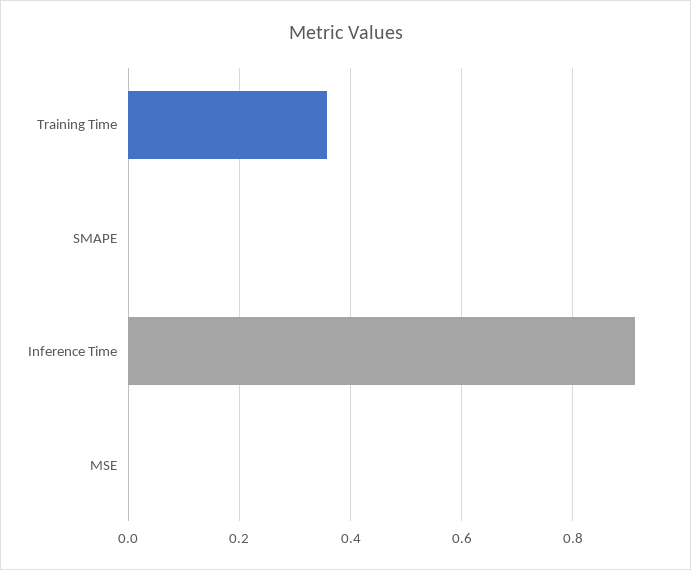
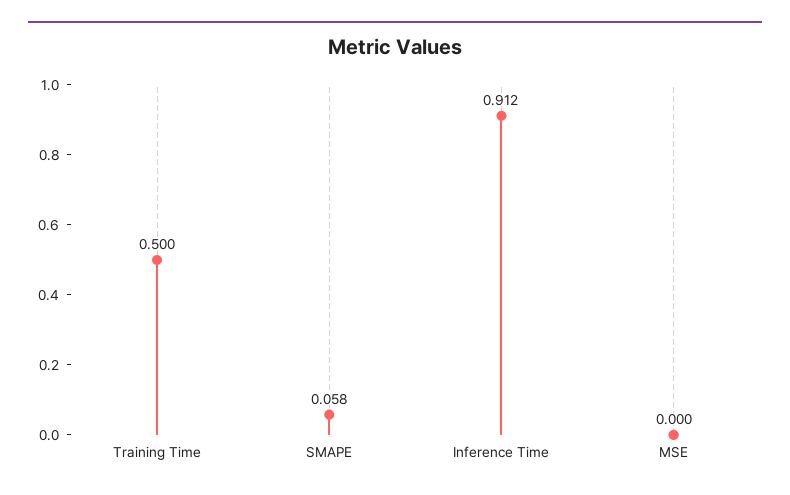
  {
-   "Training Time": 0.36,
+   "Training Time": 0.5,
-   "SMAPE": 0,
+   "SMAPE": 0.058,
    "Inference Time": 0.912,
    "MSE": 0
  }

